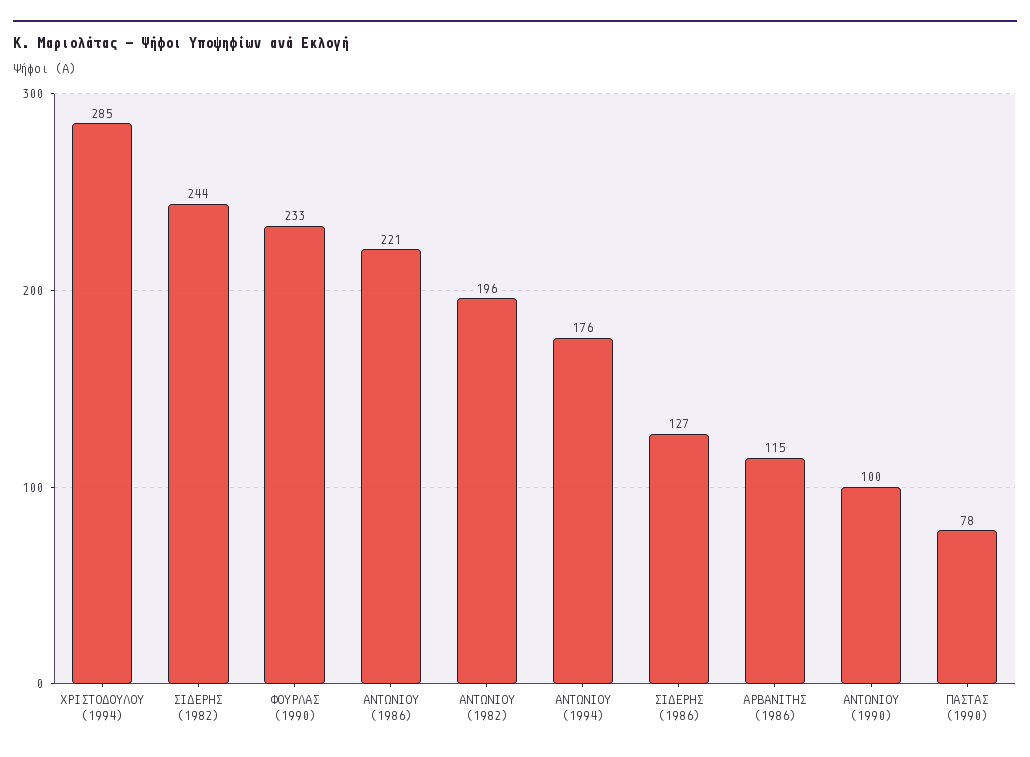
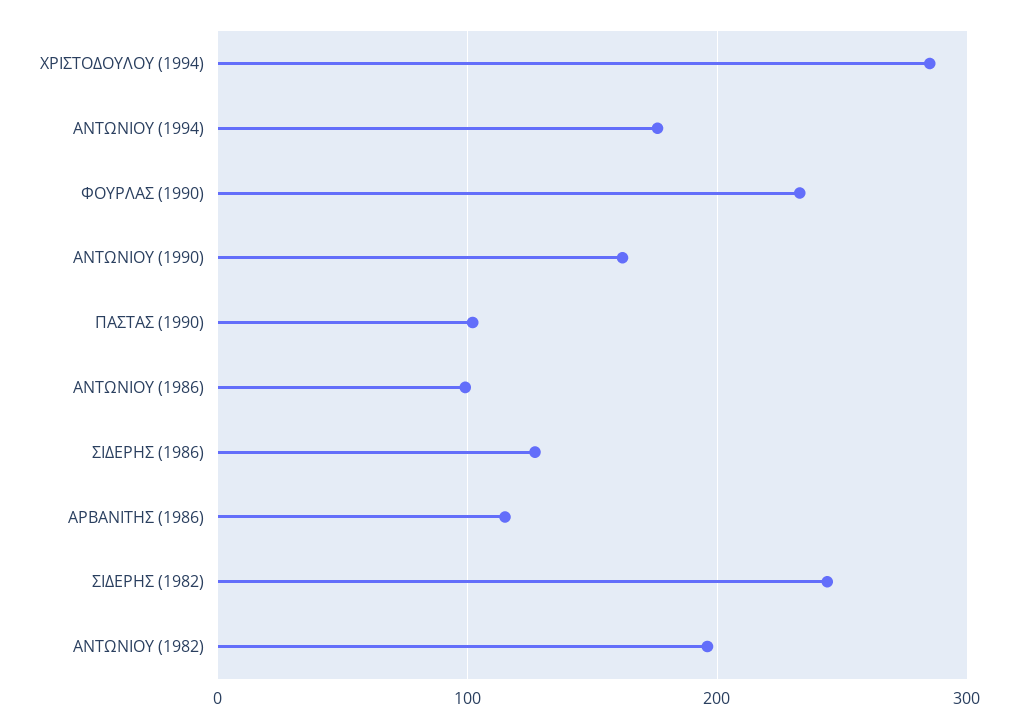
  {
    "ΧΡΙΣΤΟΔΟΥΛΟΥ (1994)": 285,
    "ΣΙΔΕΡΗΣ (1982)": 244,
    "ΦΟΥΡΛΑΣ (1990)": 233,
-   "ΑΝΤΩΝΙΟΥ (1986)": 221,
+   "ΑΝΤΩΝΙΟΥ (1986)": 100,
    "ΑΝΤΩΝΙΟΥ (1982)": 196,
    "ΑΝΤΩΝΙΟΥ (1994)": 176,
    "ΣΙΔΕΡΗΣ (1986)": 127,
    "ΑΡΒΑΝΙΤΗΣ (1986)": 115,
-   "ΑΝΤΩΝΙΟΥ (1990)": 100,
+   "ΑΝΤΩΝΙΟΥ (1990)": 160,
-   "ΠΑΣΤΑΣ (1990)": 78
+   "ΠΑΣΤΑΣ (1990)": 100
  }

